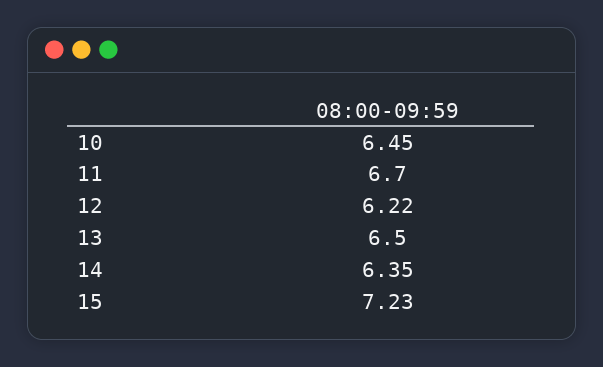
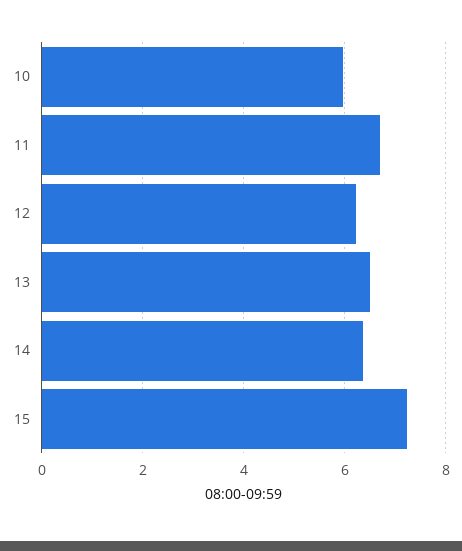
  {
-   "10": 6.45,
+   "10": 6,
    "11": 6.7,
    "12": 6.22,
    "13": 6.5,
    "14": 6.35,
    "15": 7.23
  }

